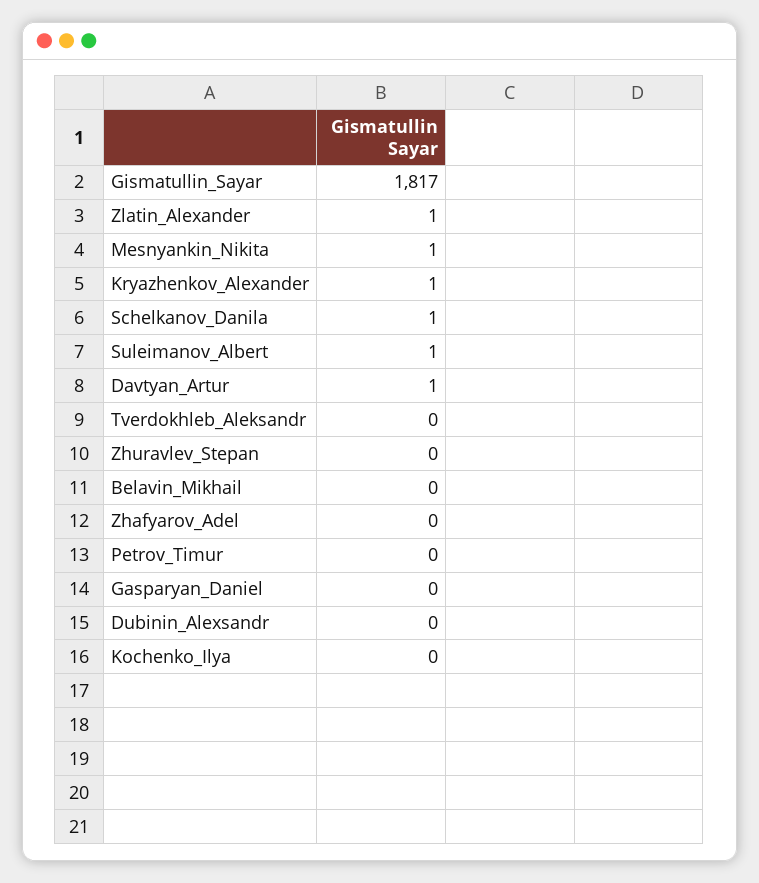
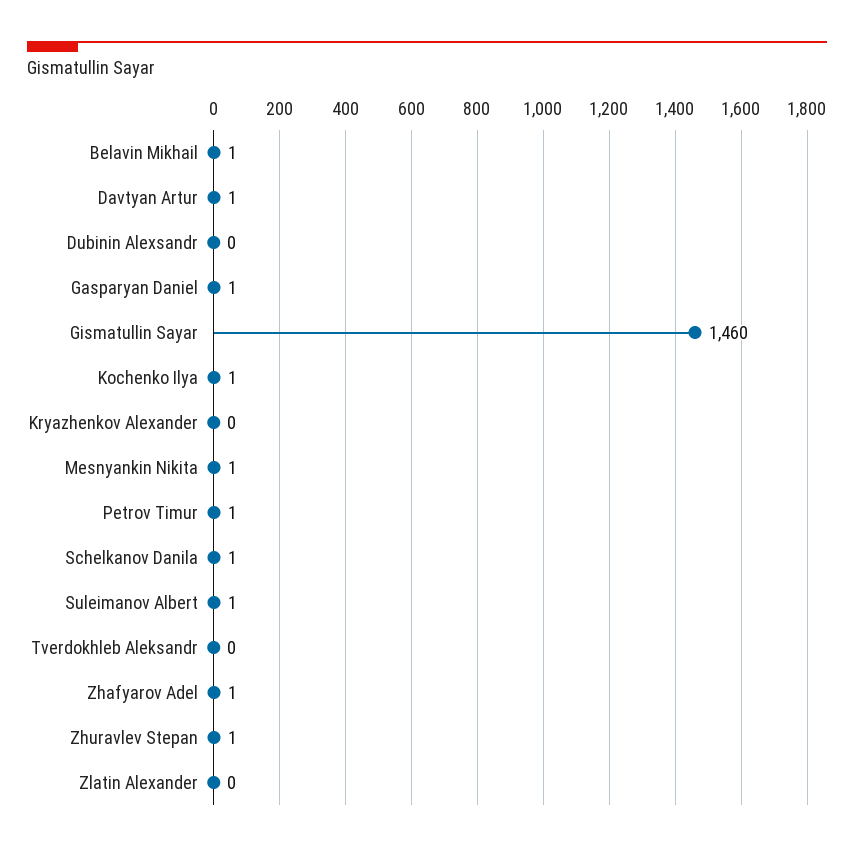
  {
-   "Gismatullin_Sayar": 1817,
+   "Gismatullin_Sayar": 1460,
-   "Zlatin_Alexander": 1,
+   "Zlatin_Alexander": 0,
    "Mesnyankin_Nikita": 1,
-   "Kryazhenkov_Alexander": 1,
+   "Kryazhenkov_Alexander": 0,
    "Schelkanov_Danila": 1,
    "Suleimanov_Albert": 1,
    "Davtyan_Artur": 1,
    "Tverdokhleb_Aleksandr": 0,
-   "Zhuravlev_Stepan": 0,
+   "Zhuravlev_Stepan": 1,
-   "Belavin_Mikhail": 0,
+   "Belavin_Mikhail": 1,
-   "Zhafyarov_Adel": 0,
+   "Zhafyarov_Adel": 1,
-   "Petrov_Timur": 0,
+   "Petrov_Timur": 1,
-   "Gasparyan_Daniel": 0,
+   "Gasparyan_Daniel": 1,
    "Dubinin_Alexsandr": 0,
-   "Kochenko_Ilya": 0
+   "Kochenko_Ilya": 1
  }

